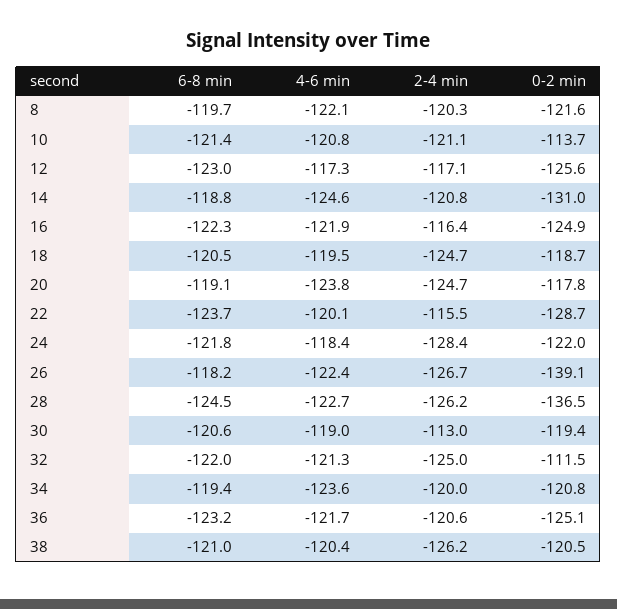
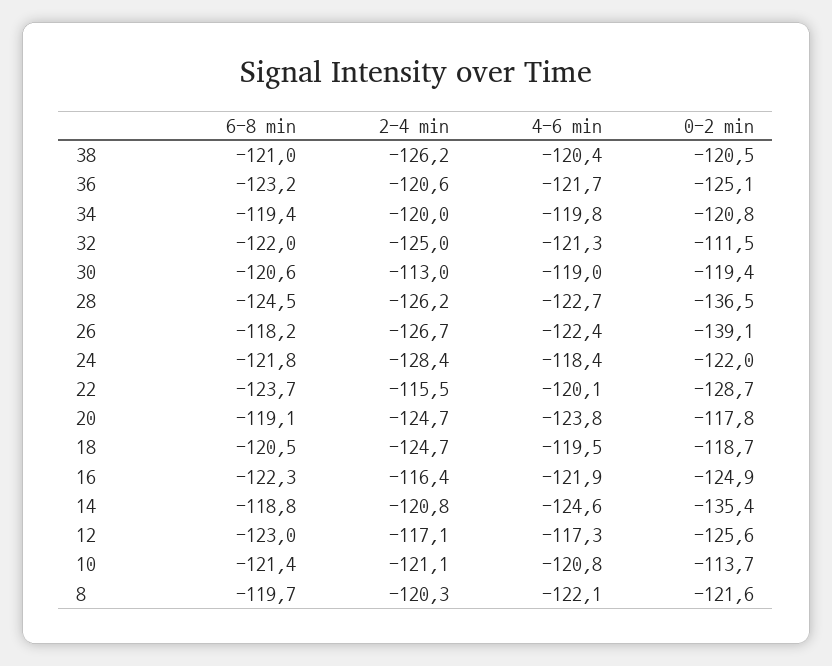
  {
    "6-8 min": {
      "8": -119.7,
      "10": -121.4,
      "12": -123,
      "14": -118.8,
      "16": -122.3,
      "18": -120.5,
      "20": -119.1,
      "22": -123.7,
      "24": -121.8,
      "26": -118.2,
      "28": -124.5,
      "30": -120.6,
      "32": -122,
      "34": -119.4,
      "36": -123.2,
      "38": -121
    },
    "4-6 min": {
      "8": -122.1,
      "10": -120.8,
      "12": -117.3,
      "14": -124.6,
      "16": -121.9,
      "18": -119.5,
      "20": -123.8,
      "22": -120.1,
      "24": -118.4,
      "26": -122.4,
      "28": -122.7,
      "30": -119,
      "32": -121.3,
-     "34": -123.6,
+     "34": -119.8,
      "36": -121.7,
      "38": -120.4
    },
    "2-4 min": {
      "8": -120.3,
      "10": -121.1,
      "12": -117.1,
      "14": -120.8,
      "16": -116.4,
      "18": -124.7,
      "20": -124.7,
      "22": -115.5,
      "24": -128.4,
      "26": -126.7,
      "28": -126.2,
      "30": -113,
      "32": -125,
      "34": -120,
      "36": -120.6,
      "38": -126.2
    },
    "0-2 min": {
      "8": -121.6,
      "10": -113.7,
      "12": -125.6,
-     "14": -131,
+     "14": -135.4,
      "16": -124.9,
      "18": -118.7,
      "20": -117.8,
      "22": -128.7,
      "24": -122,
      "26": -139.1,
      "28": -136.5,
      "30": -119.4,
      "32": -111.5,
      "34": -120.8,
      "36": -125.1,
      "38": -120.5
    }
  }

